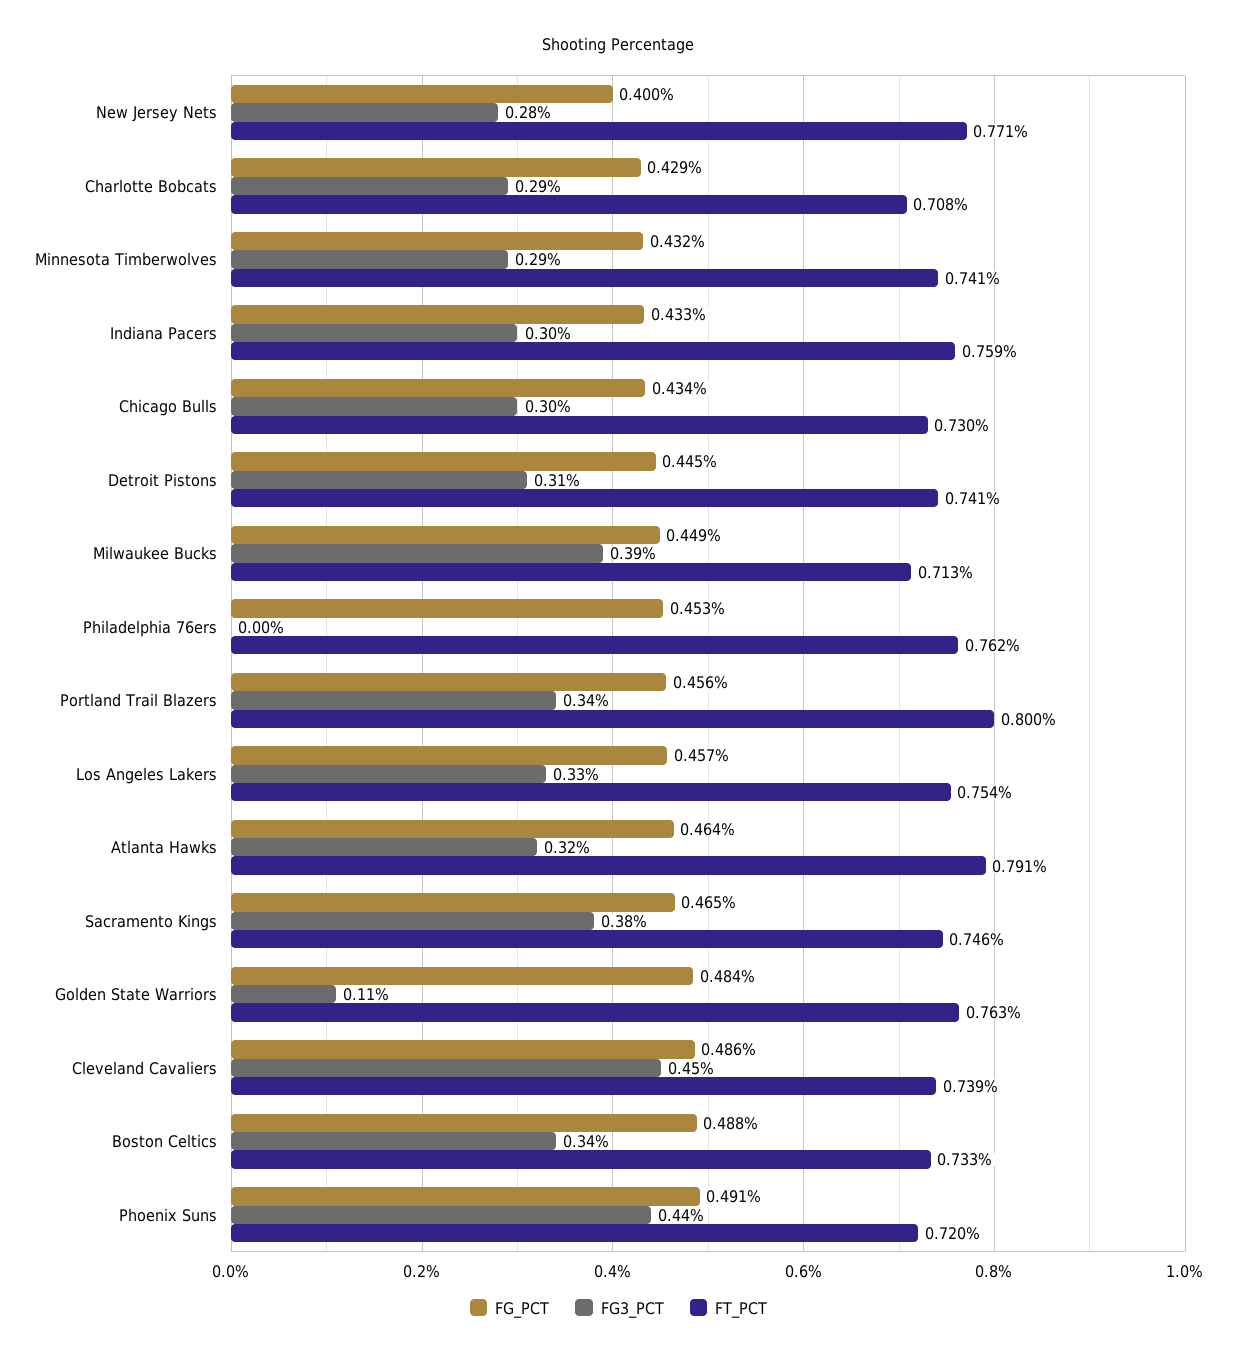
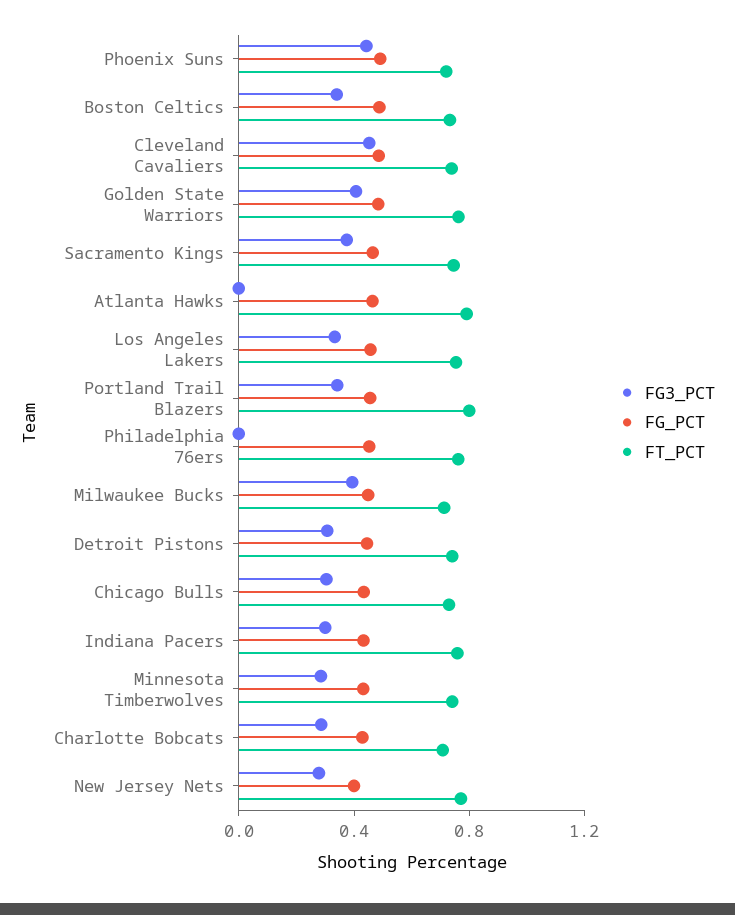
  {
    "FG_PCT": {
      "New Jersey Nets": 0.4,
      "Charlotte Bobcats": 0.429,
      "Minnesota Timberwolves": 0.432,
      "Indiana Pacers": 0.433,
      "Chicago Bulls": 0.434,
      "Detroit Pistons": 0.445,
      "Milwaukee Bucks": 0.449,
      "Philadelphia 76ers": 0.453,
      "Portland Trail Blazers": 0.456,
      "Los Angeles Lakers": 0.457,
      "Atlanta Hawks": 0.464,
      "Sacramento Kings": 0.465,
      "Golden State Warriors": 0.484,
      "Cleveland Cavaliers": 0.486,
      "Boston Celtics": 0.488,
      "Phoenix Suns": 0.491
    },
    "FG3_PCT": {
      "New Jersey Nets": 0.28,
      "Charlotte Bobcats": 0.29,
      "Minnesota Timberwolves": 0.29,
      "Indiana Pacers": 0.3,
      "Chicago Bulls": 0.3,
      "Detroit Pistons": 0.31,
      "Milwaukee Bucks": 0.39,
      "Philadelphia 76ers": 0,
      "Portland Trail Blazers": 0.34,
      "Los Angeles Lakers": 0.33,
-     "Atlanta Hawks": 0.32,
+     "Atlanta Hawks": 0,
      "Sacramento Kings": 0.38,
-     "Golden State Warriors": 0.11,
+     "Golden State Warriors": 0.4,
      "Cleveland Cavaliers": 0.45,
      "Boston Celtics": 0.34,
      "Phoenix Suns": 0.44
    },
    "FT_PCT": {
      "New Jersey Nets": 0.771,
      "Charlotte Bobcats": 0.708,
      "Minnesota Timberwolves": 0.741,
      "Indiana Pacers": 0.759,
      "Chicago Bulls": 0.73,
      "Detroit Pistons": 0.741,
      "Milwaukee Bucks": 0.713,
      "Philadelphia 76ers": 0.762,
      "Portland Trail Blazers": 0.8,
      "Los Angeles Lakers": 0.754,
      "Atlanta Hawks": 0.791,
      "Sacramento Kings": 0.746,
      "Golden State Warriors": 0.763,
      "Cleveland Cavaliers": 0.739,
      "Boston Celtics": 0.733,
      "Phoenix Suns": 0.72
    }
  }

